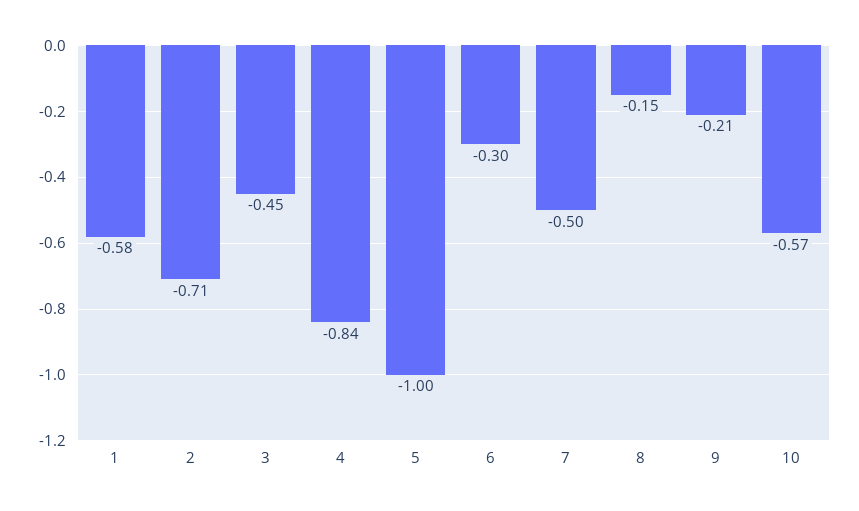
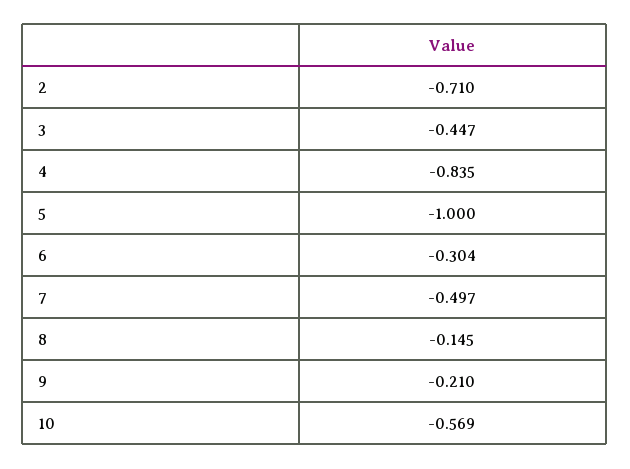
  {
-   "1": -0.58,
    "2": -0.71,
    "3": -0.447,
    "4": -0.835,
    "5": -1,
    "6": -0.304,
    "7": -0.497,
    "8": -0.145,
    "9": -0.21,
    "10": -0.569
  }

